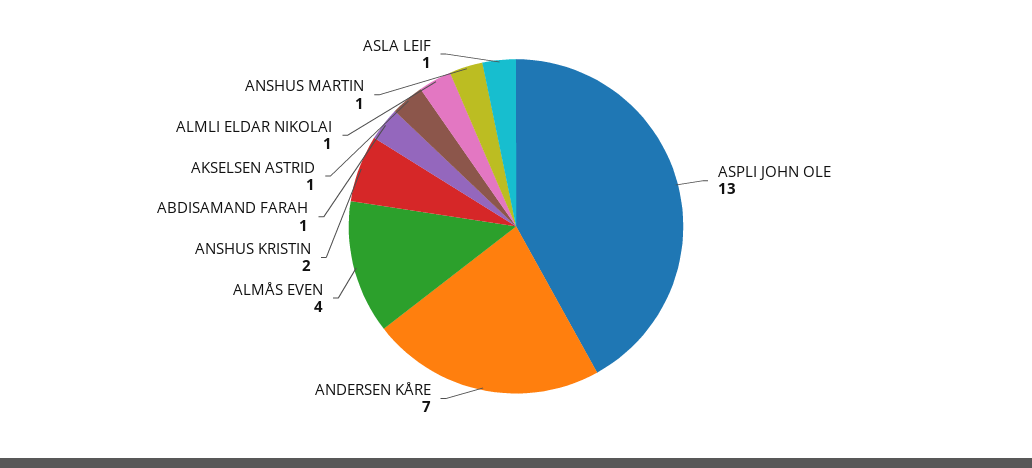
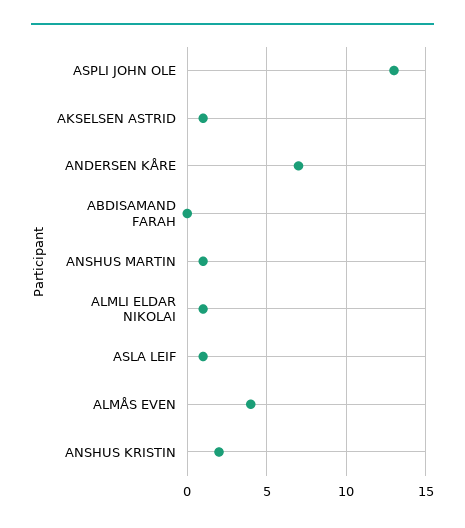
  {
    "ASPLI JOHN OLE": 13,
    "ANDERSEN KÅRE": 7,
    "ALMÅS EVEN": 4,
    "ANSHUS KRISTIN": 2,
-   "ABDISAMAND FARAH": 1,
+   "ABDISAMAND FARAH": 0,
    "AKSELSEN ASTRID": 1,
    "ALMLI ELDAR NIKOLAI": 1,
    "ANSHUS MARTIN": 1,
    "ASLA LEIF": 1
  }

